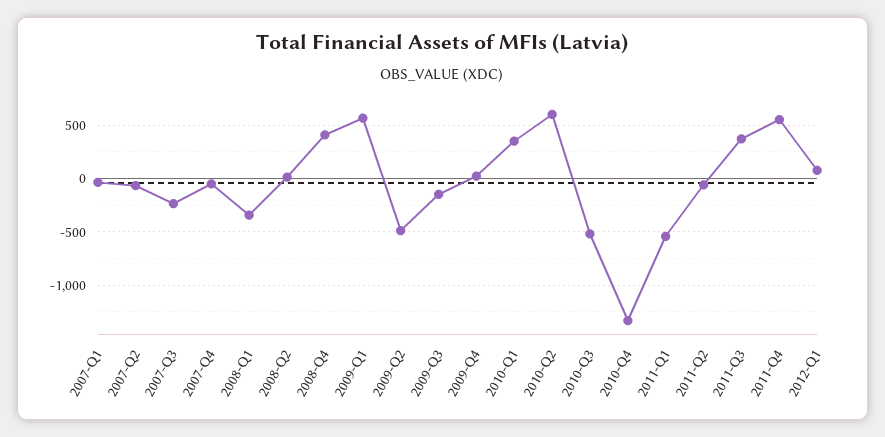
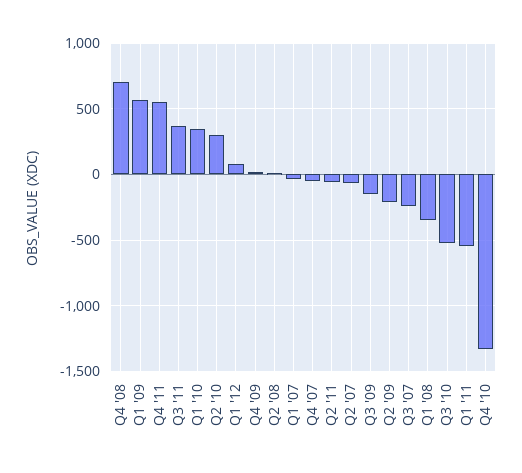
  {
    "2007-Q1": -50,
    "2007-Q2": -50,
    "2007-Q3": -250,
    "2007-Q4": -50,
    "2008-Q1": -350,
    "2008-Q2": 0,
-   "2008-Q4": 400,
+   "2008-Q4": 700,
    "2009-Q1": 550,
-   "2009-Q2": -500,
+   "2009-Q2": -200,
    "2009-Q3": -150,
    "2009-Q4": 0,
    "2010-Q1": 350,
-   "2010-Q2": 600,
+   "2010-Q2": 300,
    "2010-Q3": -500,
    "2010-Q4": -1350,
    "2011-Q1": -550,
    "2011-Q2": -50,
    "2011-Q3": 350,
    "2011-Q4": 550,
    "2012-Q1": 100
  }

